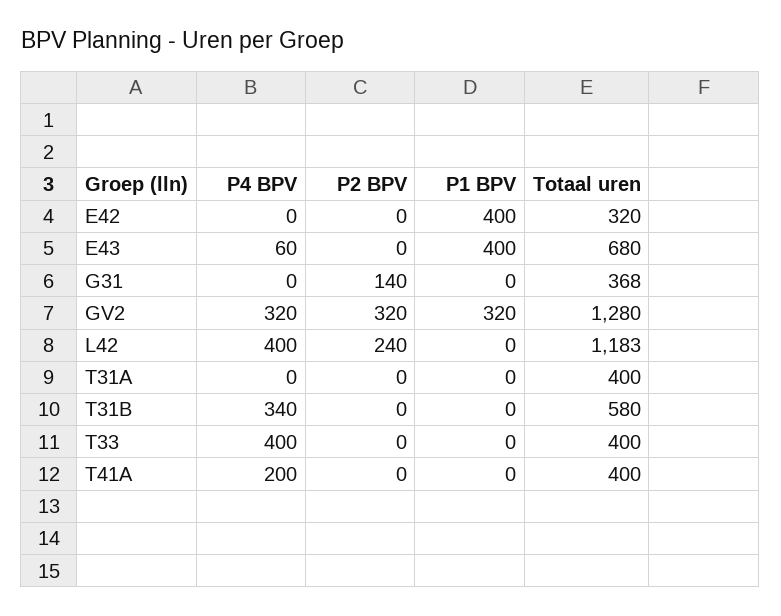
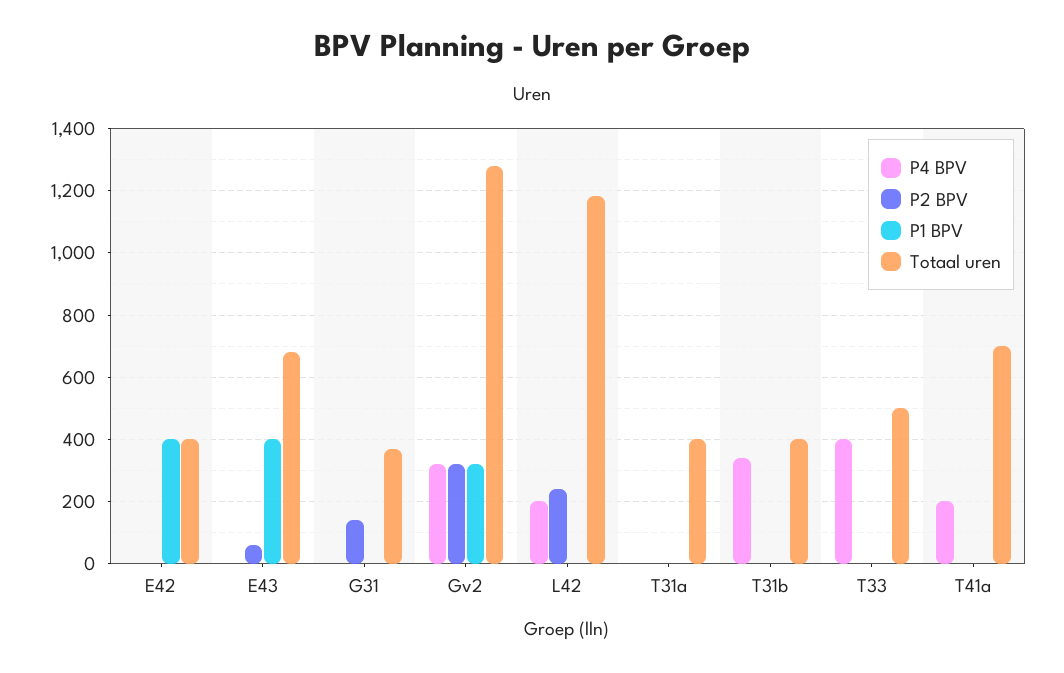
  {
    "P4 BPV": {
      "E42": 0,
-     "E43": 60,
+     "E43": 0,
      "G31": 0,
      "GV2": 320,
-     "L42": 400,
+     "L42": 200,
      "T31A": 0,
      "T31B": 340,
      "T33": 400,
      "T41A": 200
    },
    "P2 BPV": {
      "E42": 0,
-     "E43": 0,
+     "E43": 60,
      "G31": 140,
      "GV2": 320,
      "L42": 240,
      "T31A": 0,
      "T31B": 0,
      "T33": 0,
      "T41A": 0
    },
    "P1 BPV": {
      "E42": 400,
      "E43": 400,
      "G31": 0,
      "GV2": 320,
      "L42": 0,
      "T31A": 0,
      "T31B": 0,
      "T33": 0,
      "T41A": 0
    },
    "Totaal uren": {
-     "E42": 320,
+     "E42": 400,
      "E43": 680,
      "G31": 368,
      "GV2": 1280,
      "L42": 1183,
      "T31A": 400,
-     "T31B": 580,
+     "T31B": 400,
-     "T33": 400,
+     "T33": 500,
-     "T41A": 400
+     "T41A": 700
    }
  }

